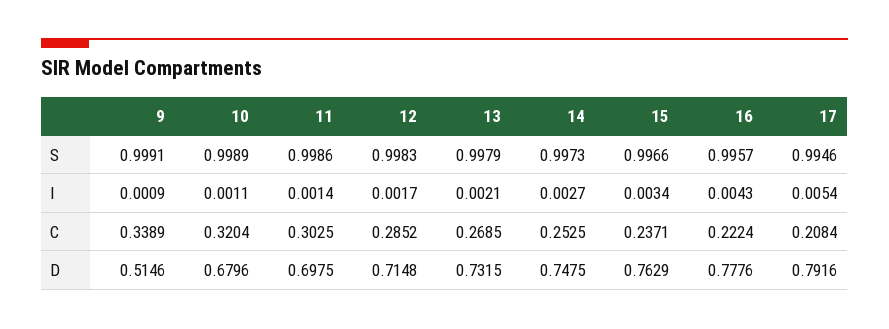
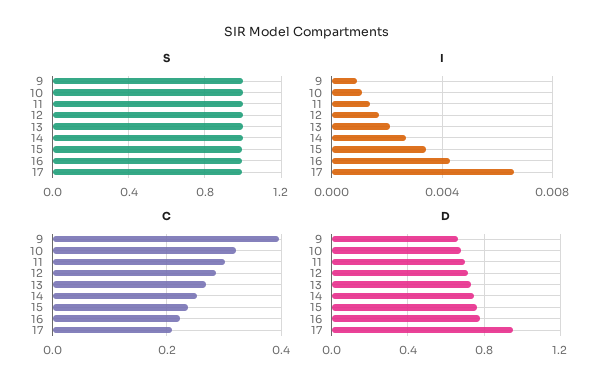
  {
    "S": {
      "9": 0.9991,
      "10": 0.9989,
      "11": 0.9986,
      "12": 0.9983,
      "13": 0.9979,
      "14": 0.9973,
      "15": 0.9966,
      "16": 0.9957,
      "17": 0.9946
    },
    "I": {
      "9": 0.0009,
      "10": 0.0011,
      "11": 0.0014,
      "12": 0.0017,
      "13": 0.0021,
      "14": 0.0027,
      "15": 0.0034,
      "16": 0.0043,
-     "17": 0.0054
+     "17": 0.0065
    },
    "C": {
-     "9": 0.3389,
+     "9": 0.4,
      "10": 0.3204,
      "11": 0.3025,
      "12": 0.2852,
      "13": 0.2685,
      "14": 0.2525,
      "15": 0.2371,
      "16": 0.2224,
      "17": 0.2084
    },
    "D": {
-     "9": 0.5146,
+     "9": 0.65,
      "10": 0.6796,
      "11": 0.6975,
      "12": 0.7148,
      "13": 0.7315,
      "14": 0.7475,
      "15": 0.7629,
      "16": 0.7776,
-     "17": 0.7916
+     "17": 0.95
    }
  }

